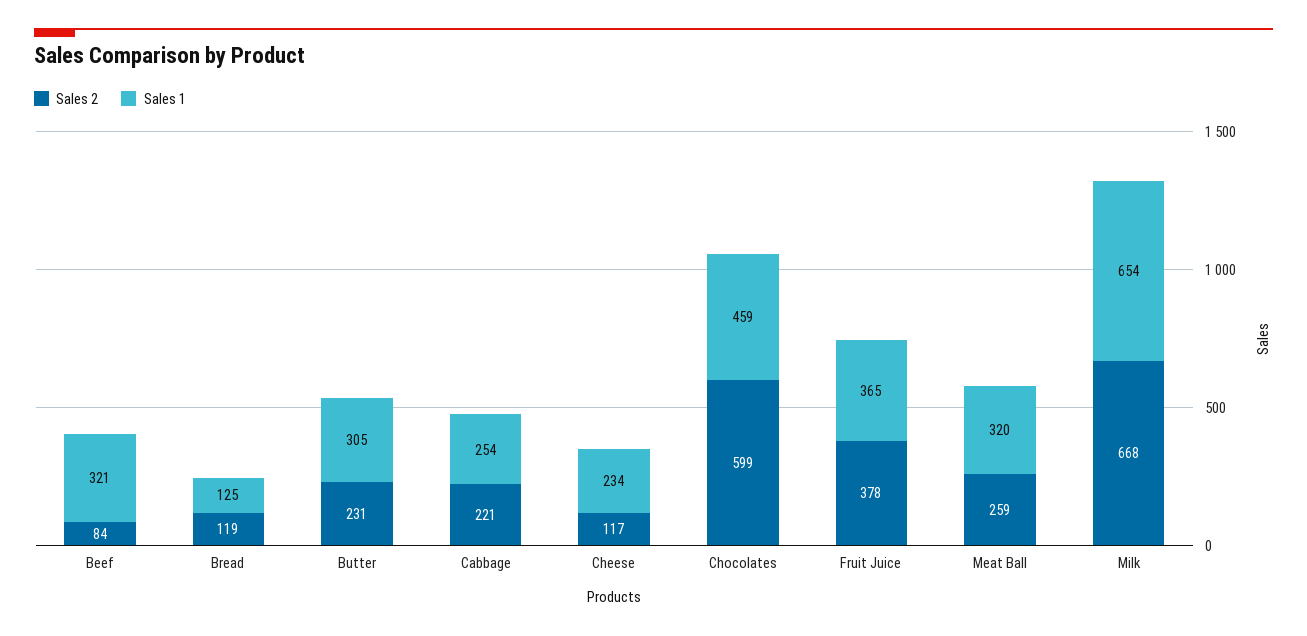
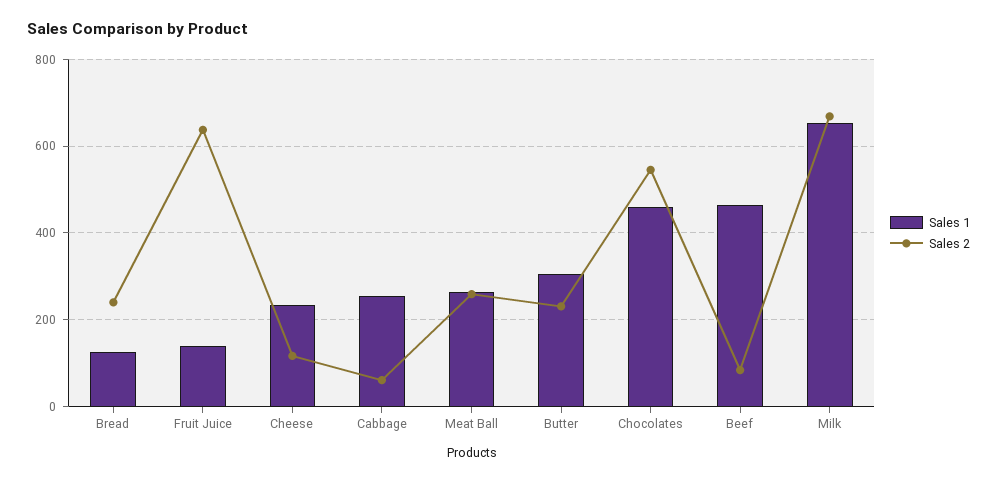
  {
    "Sales 2": {
      "Beef": 84,
-     "Bread": 119,
+     "Bread": 240,
      "Butter": 231,
-     "Cabbage": 221,
+     "Cabbage": 60,
      "Cheese": 117,
-     "Chocolates": 599,
+     "Chocolates": 540,
-     "Fruit Juice": 378,
+     "Fruit Juice": 640,
      "Meat Ball": 259,
      "Milk": 668
    },
    "Sales 1": {
-     "Beef": 321,
+     "Beef": 460,
      "Bread": 125,
      "Butter": 305,
      "Cabbage": 254,
      "Cheese": 234,
      "Chocolates": 459,
-     "Fruit Juice": 365,
+     "Fruit Juice": 140,
-     "Meat Ball": 320,
+     "Meat Ball": 260,
      "Milk": 654
    }
  }

